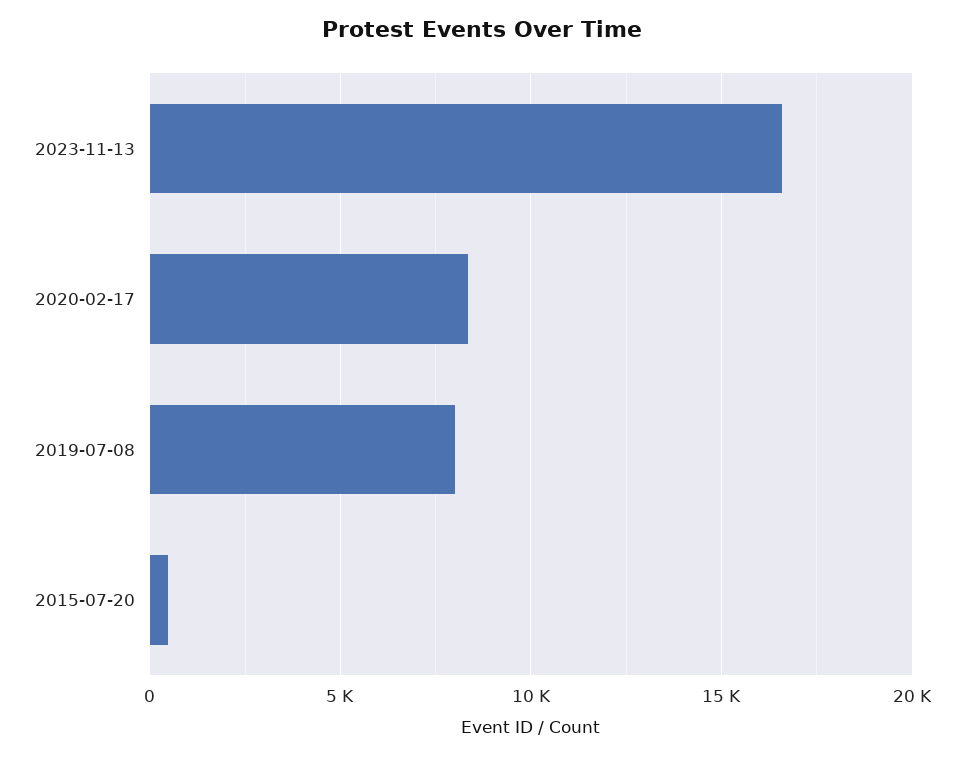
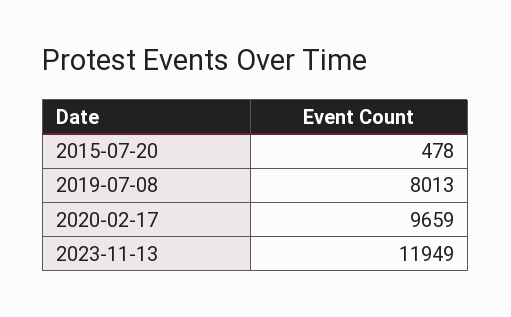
  {
-   "2023-11-13": 16500,
+   "2023-11-13": 11949,
-   "2020-02-17": 8500,
+   "2020-02-17": 9659,
    "2019-07-08": 8013,
    "2015-07-20": 478
  }

